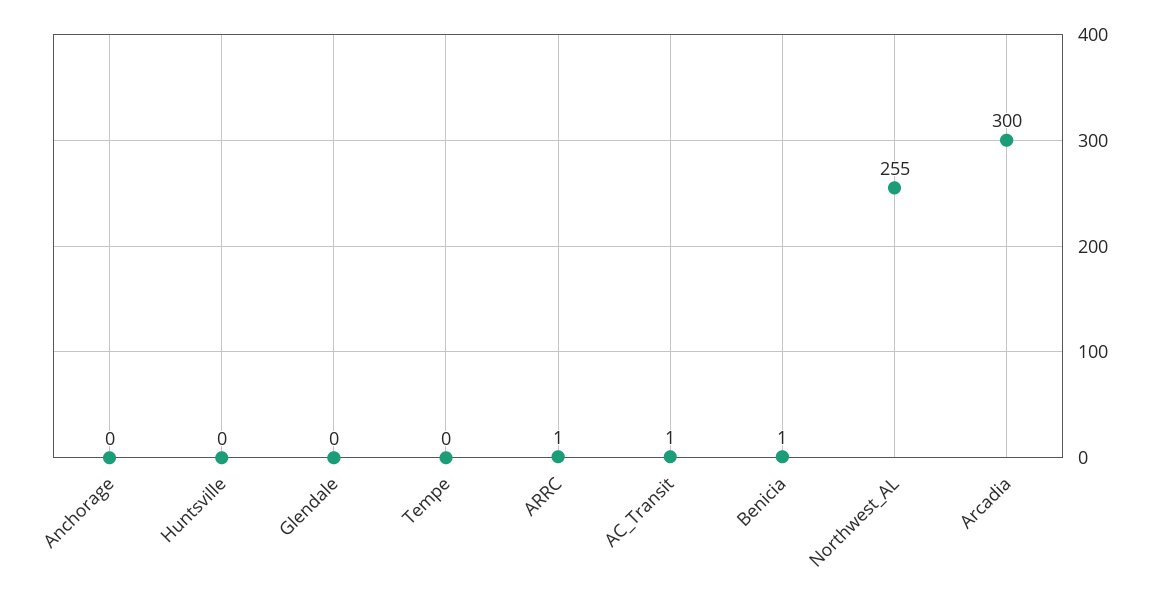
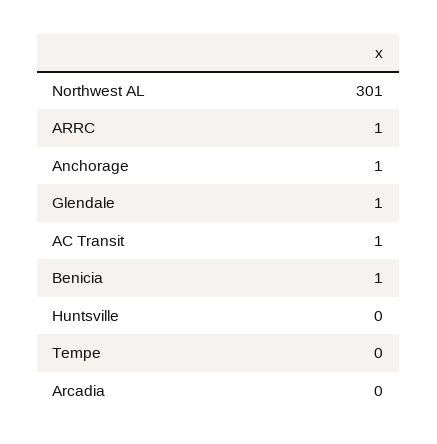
  {
-   "Anchorage": 0,
+   "Anchorage": 1,
    "Huntsville": 0,
-   "Glendale": 0,
+   "Glendale": 1,
    "Tempe": 0,
    "ARRC": 1,
    "AC_Transit": 1,
    "Benicia": 1,
-   "Northwest_AL": 255,
+   "Northwest_AL": 301,
-   "Arcadia": 300
+   "Arcadia": 0
  }

